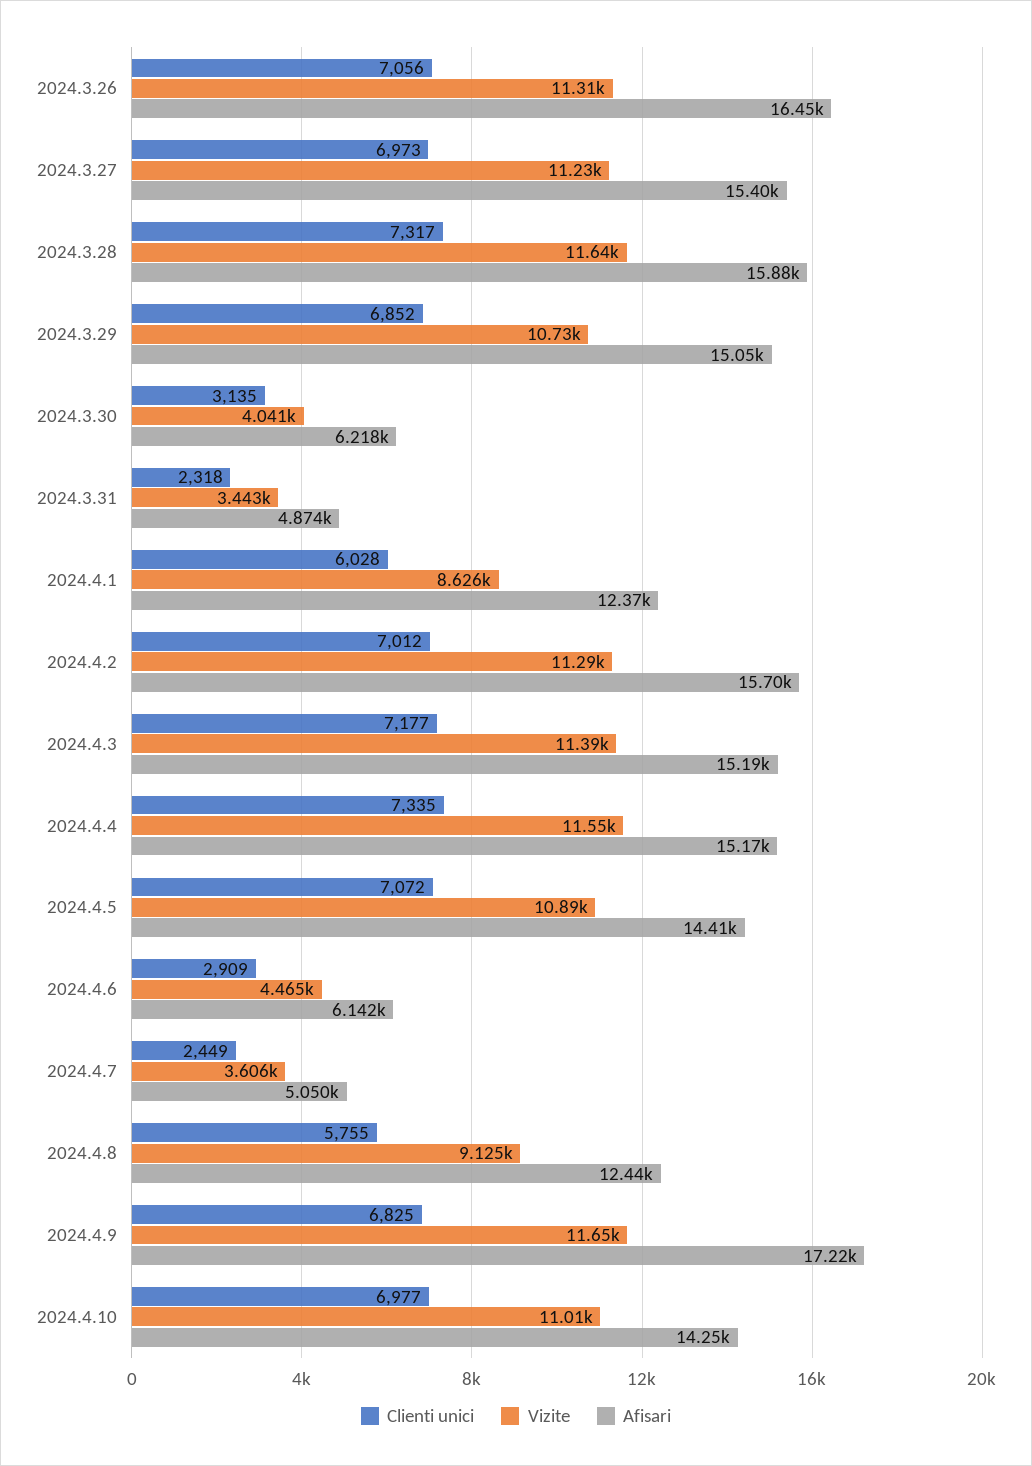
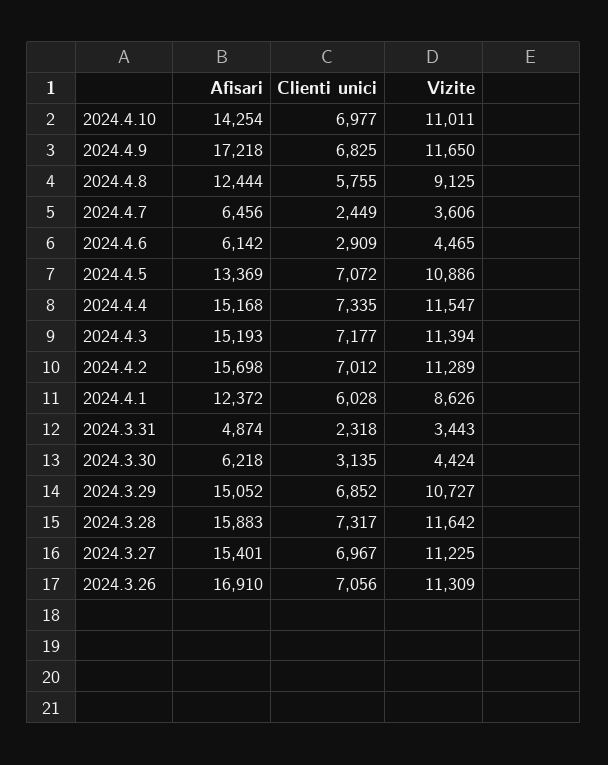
  {
    "Clienti unici": {
      "2024.3.26": 7056,
-     "2024.3.27": 6973,
+     "2024.3.27": 6967,
      "2024.3.28": 7317,
      "2024.3.29": 6852,
      "2024.3.30": 3135,
      "2024.3.31": 2318,
      "2024.4.1": 6028,
      "2024.4.2": 7012,
      "2024.4.3": 7177,
      "2024.4.4": 7335,
      "2024.4.5": 7072,
      "2024.4.6": 2909,
      "2024.4.7": 2449,
      "2024.4.8": 5755,
      "2024.4.9": 6825,
      "2024.4.10": 6977
    },
    "Vizite": {
      "2024.3.26": 11309,
      "2024.3.27": 11225,
      "2024.3.28": 11642,
      "2024.3.29": 10727,
-     "2024.3.30": 4041,
+     "2024.3.30": 4424,
      "2024.3.31": 3443,
      "2024.4.1": 8626,
      "2024.4.2": 11289,
      "2024.4.3": 11394,
      "2024.4.4": 11547,
      "2024.4.5": 10886,
      "2024.4.6": 4465,
      "2024.4.7": 3606,
      "2024.4.8": 9125,
      "2024.4.9": 11650,
      "2024.4.10": 11011
    },
    "Afisari": {
-     "2024.3.26": 16450,
+     "2024.3.26": 16910,
      "2024.3.27": 15401,
      "2024.3.28": 15883,
      "2024.3.29": 15052,
      "2024.3.30": 6218,
      "2024.3.31": 4874,
      "2024.4.1": 12372,
      "2024.4.2": 15698,
      "2024.4.3": 15193,
      "2024.4.4": 15168,
-     "2024.4.5": 14410,
+     "2024.4.5": 13369,
      "2024.4.6": 6142,
-     "2024.4.7": 5050,
+     "2024.4.7": 6456,
      "2024.4.8": 12444,
      "2024.4.9": 17218,
      "2024.4.10": 14254
    }
  }

